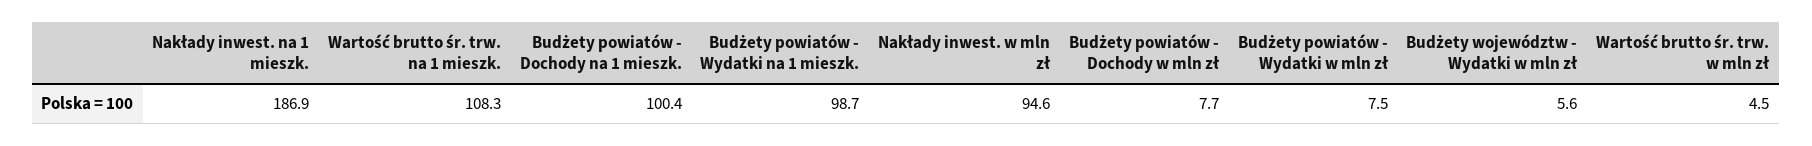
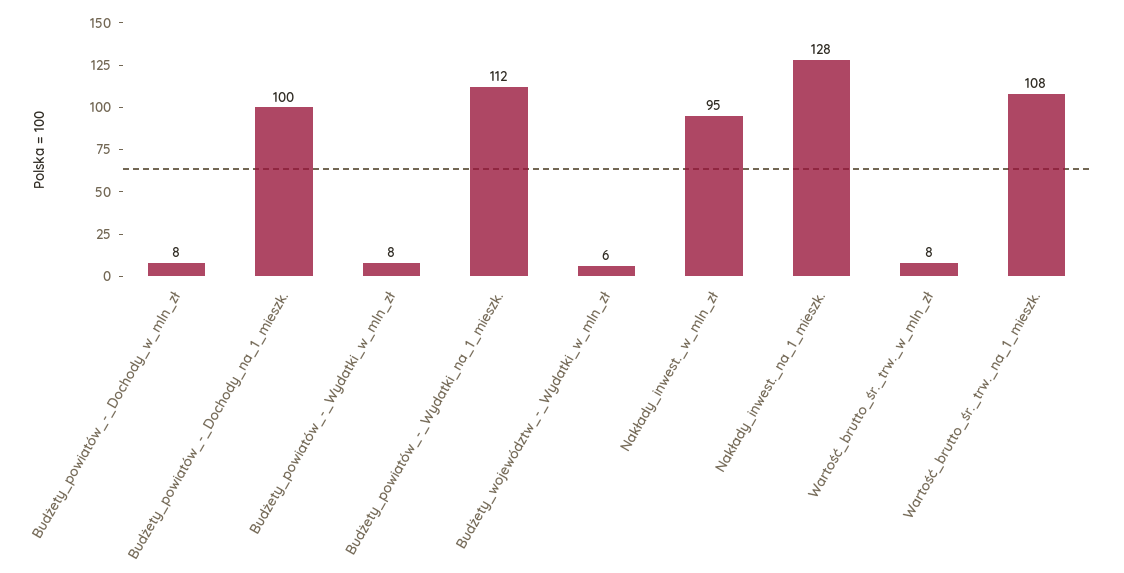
  {
-   "Nakłady inwest. na 1 mieszk.": 186.9,
+   "Nakłady inwest. na 1 mieszk.": 128,
    "Wartość brutto śr. trw. na 1 mieszk.": 108.3,
    "Budżety powiatów - Dochody na 1 mieszk.": 100.4,
-   "Budżety powiatów - Wydatki na 1 mieszk.": 98.7,
+   "Budżety powiatów - Wydatki na 1 mieszk.": 112,
    "Nakłady inwest. w mln zł": 94.6,
    "Budżety powiatów - Dochody w mln zł": 7.7,
    "Budżety powiatów - Wydatki w mln zł": 7.5,
    "Budżety województw - Wydatki w mln zł": 5.6,
-   "Wartość brutto śr. trw. w mln zł": 4.5
+   "Wartość brutto śr. trw. w mln zł": 8
  }

